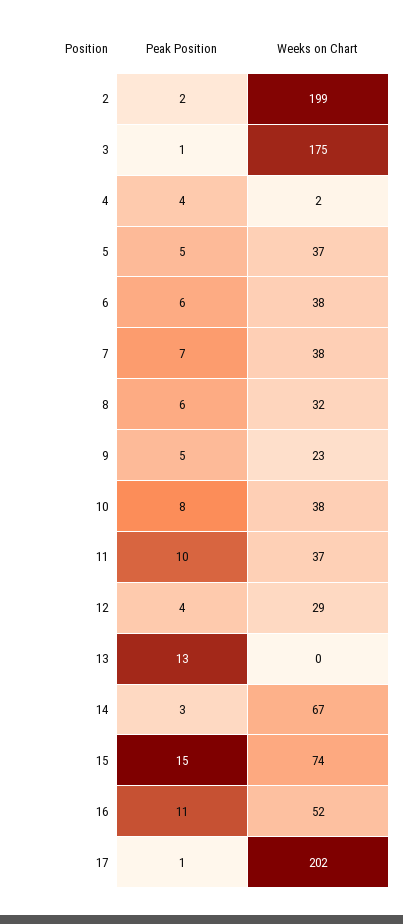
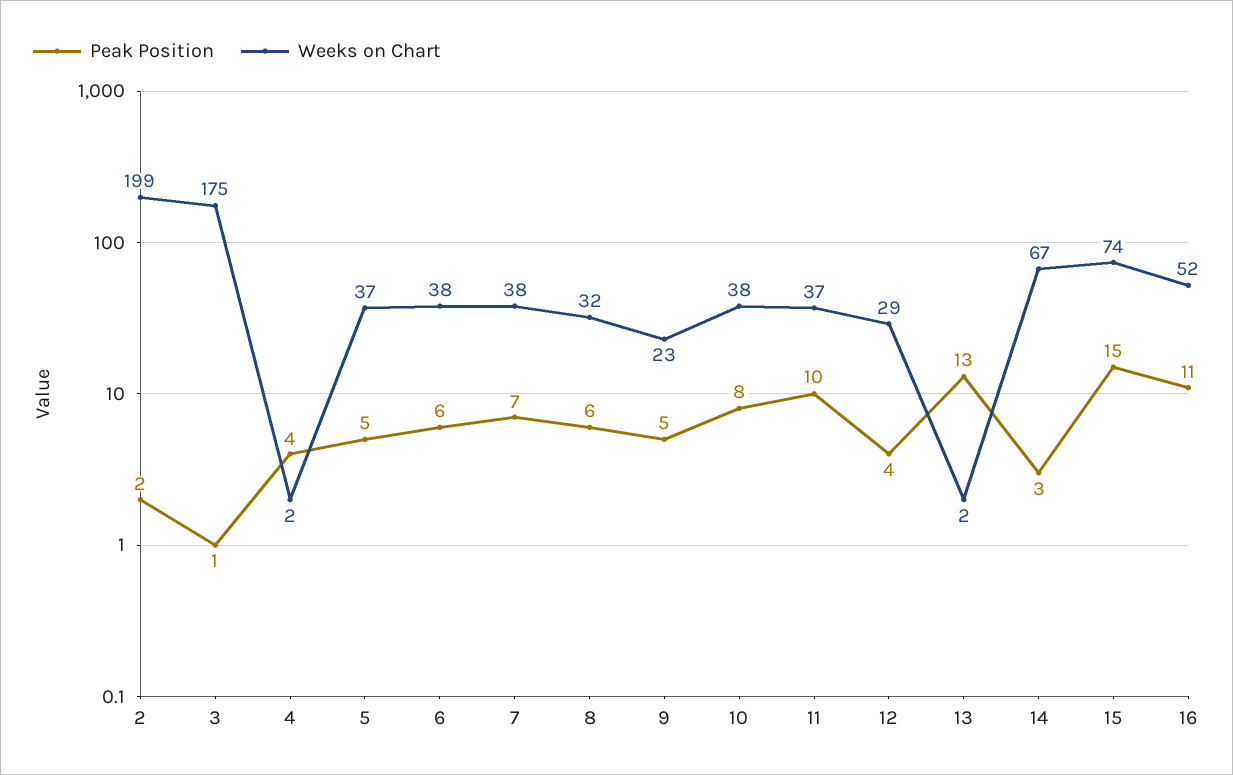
  {
    "Peak Position": {
      "2": 2,
      "3": 1,
      "4": 4,
      "5": 5,
      "6": 6,
      "7": 7,
      "8": 6,
      "9": 5,
      "10": 8,
      "11": 10,
      "12": 4,
      "13": 13,
      "14": 3,
      "15": 15,
-     "16": 11,
+     "16": 11
-     "17": 1
    },
    "Weeks on Chart": {
      "2": 199,
      "3": 175,
      "4": 2,
      "5": 37,
      "6": 38,
      "7": 38,
      "8": 32,
      "9": 23,
      "10": 38,
      "11": 37,
      "12": 29,
-     "13": 0,
+     "13": 2,
      "14": 67,
      "15": 74,
-     "16": 52,
+     "16": 52
-     "17": 202
    }
  }

